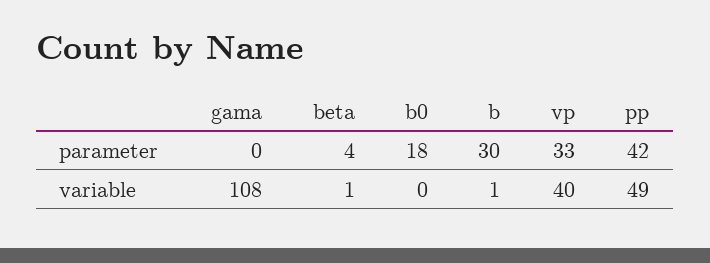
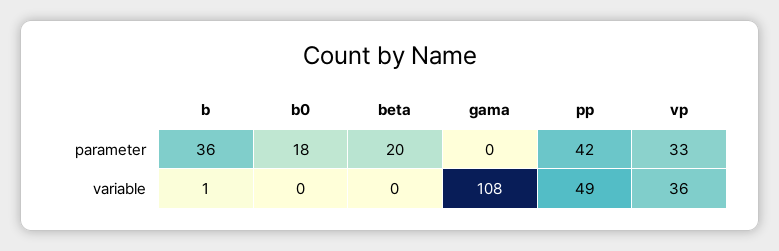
  {
    "gama": {
      "parameter": 0,
      "variable": 108
    },
    "beta": {
-     "parameter": 4,
+     "parameter": 20,
-     "variable": 1
+     "variable": 0
    },
    "b0": {
      "parameter": 18,
      "variable": 0
    },
    "b": {
-     "parameter": 30,
+     "parameter": 36,
      "variable": 1
    },
    "vp": {
      "parameter": 33,
-     "variable": 40
+     "variable": 36
    },
    "pp": {
      "parameter": 42,
      "variable": 49
    }
  }

